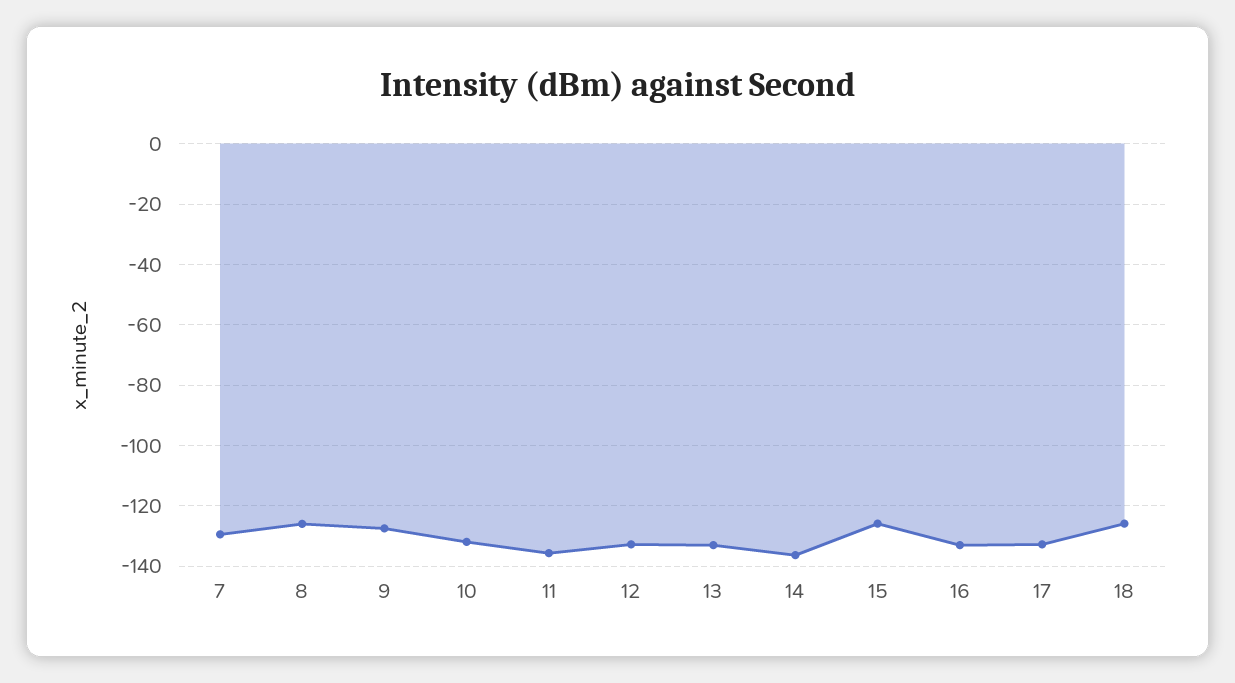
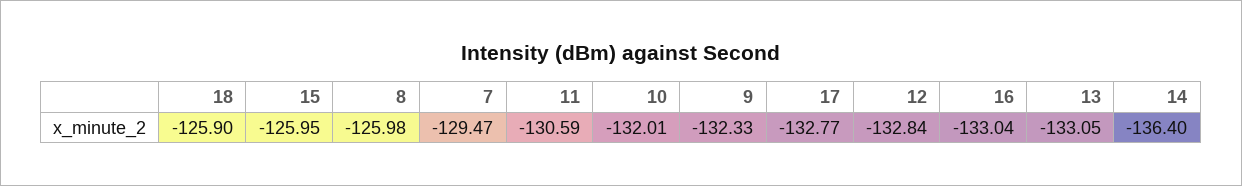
  {
    "7": -129.47,
    "8": -125.98,
-   "9": -128,
+   "9": -132.33,
    "10": -132.01,
-   "11": -136,
+   "11": -130.59,
    "12": -132.84,
    "13": -133.05,
    "14": -136.4,
    "15": -125.95,
    "16": -133.04,
    "17": -132.77,
    "18": -125.9
  }

